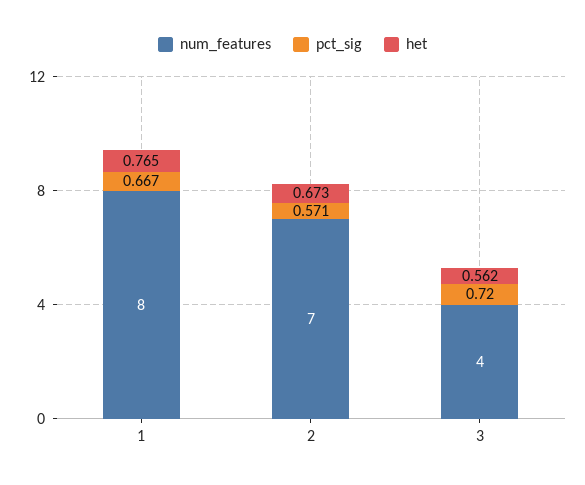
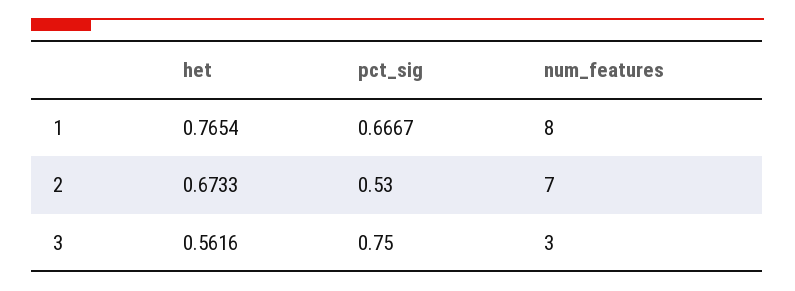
  {
    "num_features": {
      "1": 8,
      "2": 7,
-     "3": 4
+     "3": 3
    },
    "pct_sig": {
      "1": 0.6667,
-     "2": 0.571,
+     "2": 0.53,
-     "3": 0.72
+     "3": 0.75
    },
    "het": {
      "1": 0.7654,
      "2": 0.6733,
      "3": 0.5616
    }
  }

